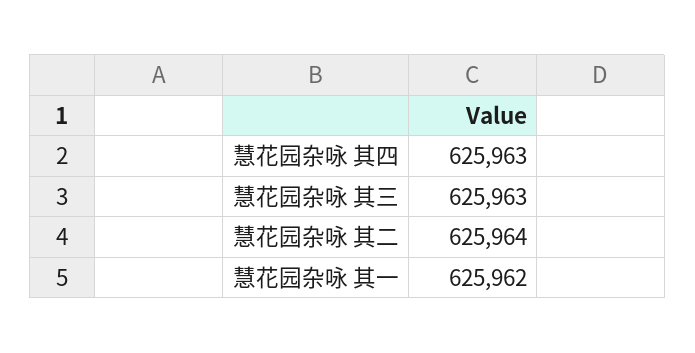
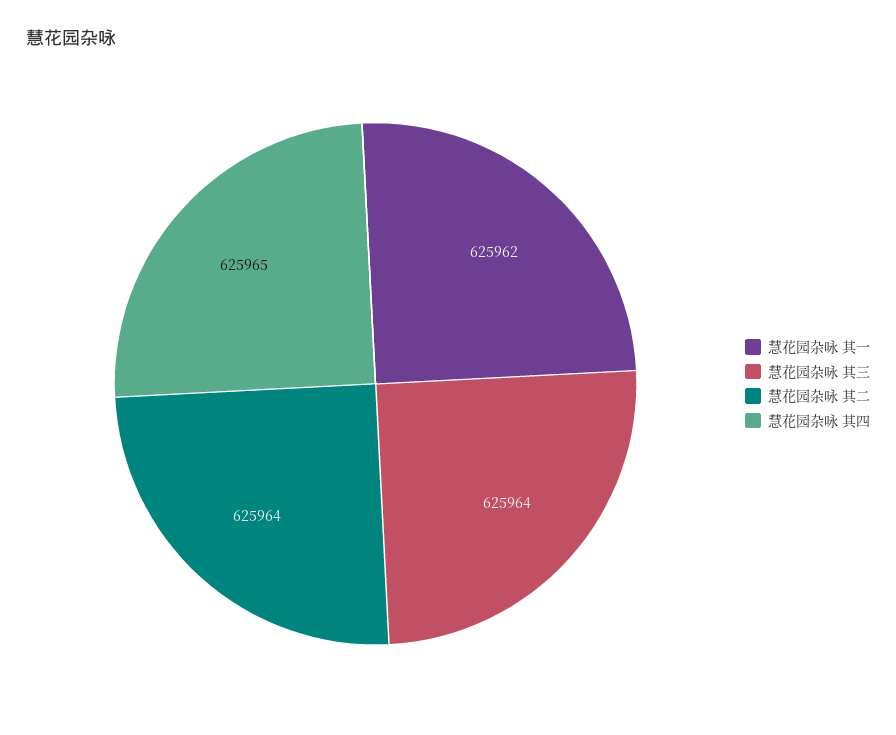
  {
-   "慧花园杂咏 其四": 625963,
+   "慧花园杂咏 其四": 625965,
-   "慧花园杂咏 其三": 625963,
+   "慧花园杂咏 其三": 625964,
    "慧花园杂咏 其二": 625964,
    "慧花园杂咏 其一": 625962
  }

